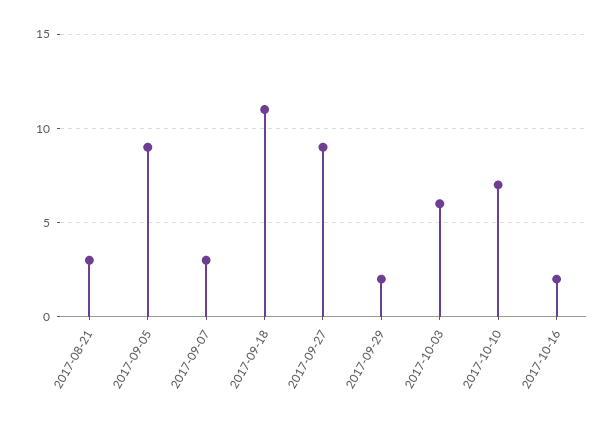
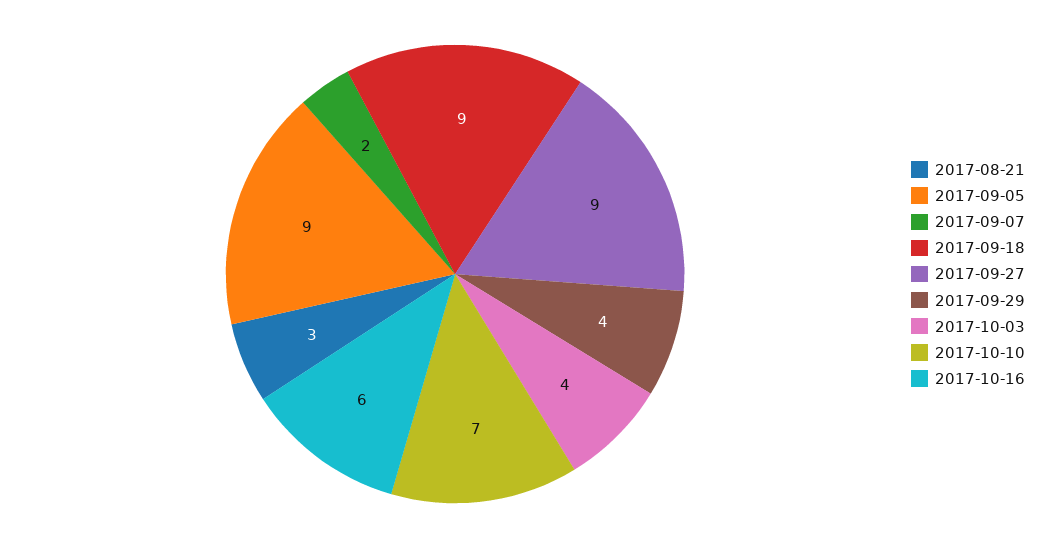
  {
    "2017-08-21": 3,
    "2017-09-05": 9,
-   "2017-09-07": 3,
+   "2017-09-07": 2,
-   "2017-09-18": 11,
+   "2017-09-18": 9,
    "2017-09-27": 9,
-   "2017-09-29": 2,
+   "2017-09-29": 4,
-   "2017-10-03": 6,
+   "2017-10-03": 4,
    "2017-10-10": 7,
-   "2017-10-16": 2
+   "2017-10-16": 6
  }

